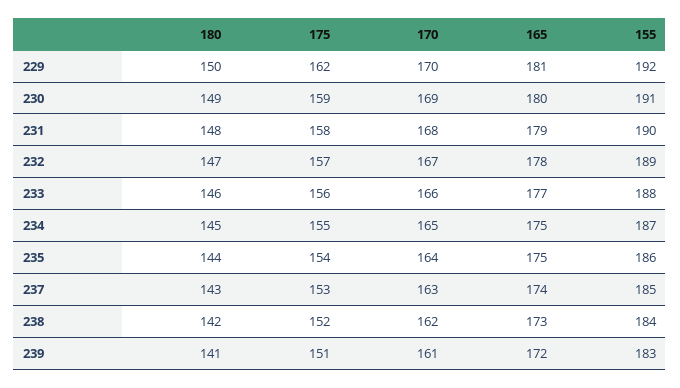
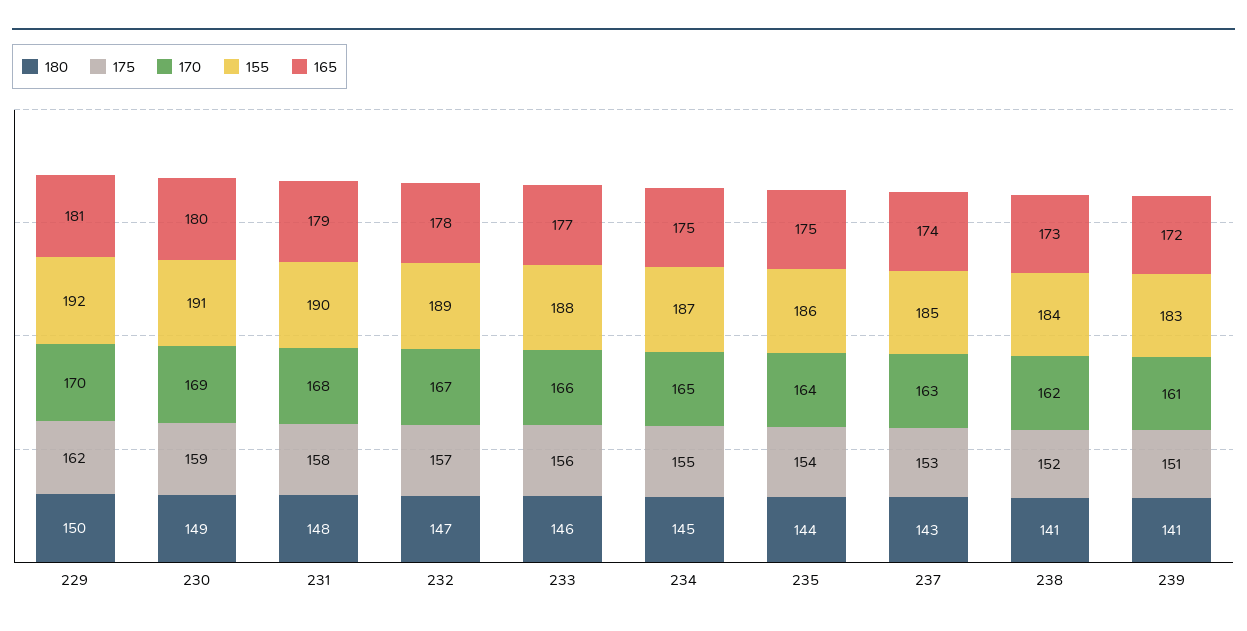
  {
    "180": {
      "229": 150,
      "230": 149,
      "231": 148,
      "232": 147,
      "233": 146,
      "234": 145,
      "235": 144,
      "237": 143,
-     "238": 142,
+     "238": 141,
      "239": 141
    },
    "175": {
      "229": 162,
      "230": 159,
      "231": 158,
      "232": 157,
      "233": 156,
      "234": 155,
      "235": 154,
      "237": 153,
      "238": 152,
      "239": 151
    },
    "170": {
      "229": 170,
      "230": 169,
      "231": 168,
      "232": 167,
      "233": 166,
      "234": 165,
      "235": 164,
      "237": 163,
      "238": 162,
      "239": 161
    },
    "165": {
      "229": 181,
      "230": 180,
      "231": 179,
      "232": 178,
      "233": 177,
      "234": 175,
      "235": 175,
      "237": 174,
      "238": 173,
      "239": 172
    },
    "155": {
      "229": 192,
      "230": 191,
      "231": 190,
      "232": 189,
      "233": 188,
      "234": 187,
      "235": 186,
      "237": 185,
      "238": 184,
      "239": 183
    }
  }

